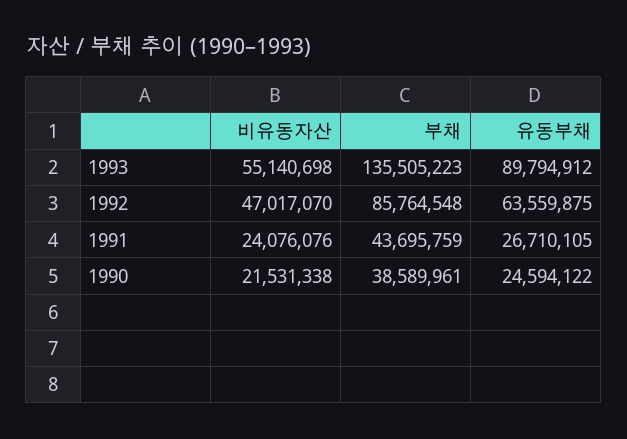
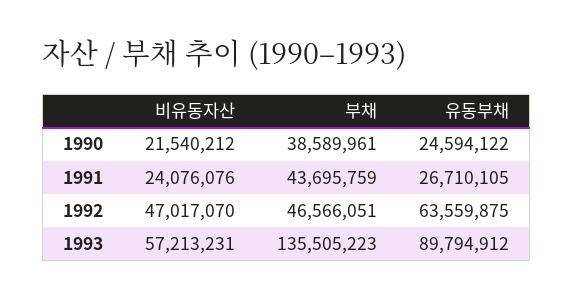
  {
    "비유동자산": {
-     "1993": 55140698,
+     "1993": 57213231,
      "1992": 47017070,
      "1991": 24076076,
-     "1990": 21531338
+     "1990": 21540212
    },
    "부채": {
      "1993": 135505223,
-     "1992": 85764548,
+     "1992": 46566051,
      "1991": 43695759,
      "1990": 38589961
    },
    "유동부채": {
      "1993": 89794912,
      "1992": 63559875,
      "1991": 26710105,
      "1990": 24594122
    }
  }

